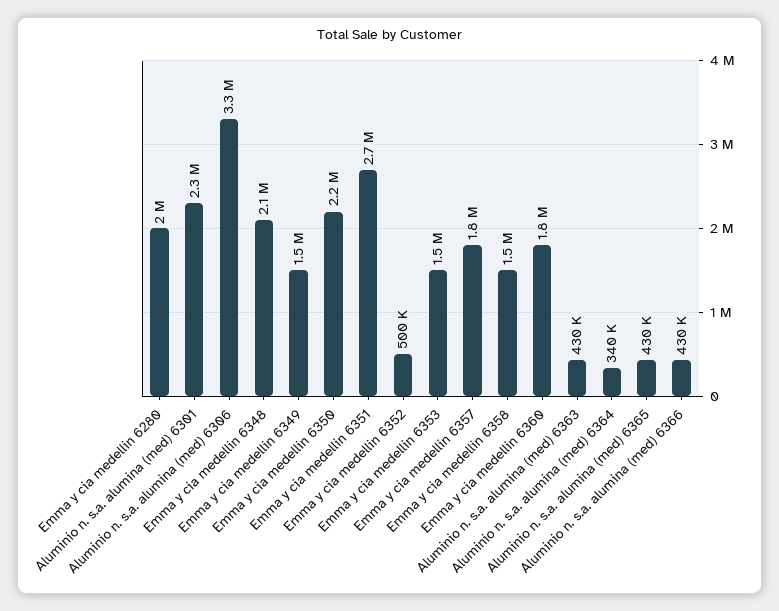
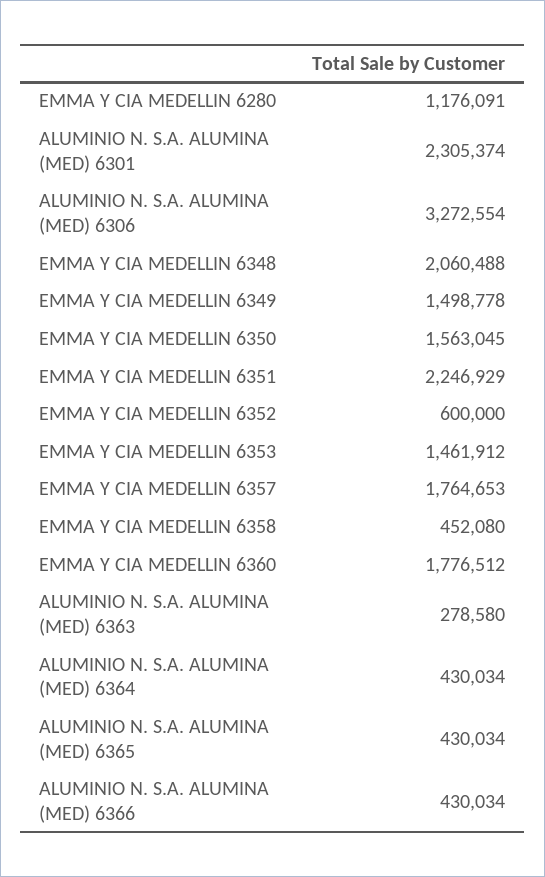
  {
-   "Emma y cia medellin 6280": 2000000,
+   "Emma y cia medellin 6280": 1176091,
    "Aluminio n. s.a. alumina (med) 6301": 2305374,
    "Aluminio n. s.a. alumina (med) 6306": 3272554,
    "Emma y cia medellin 6348": 2060488,
    "Emma y cia medellin 6349": 1498778,
-   "Emma y cia medellin 6350": 2200000,
+   "Emma y cia medellin 6350": 1563045,
-   "Emma y cia medellin 6351": 2700000,
+   "Emma y cia medellin 6351": 2246929,
-   "Emma y cia medellin 6352": 500000,
+   "Emma y cia medellin 6352": 600000,
    "Emma y cia medellin 6353": 1461912,
    "Emma y cia medellin 6357": 1764653,
-   "Emma y cia medellin 6358": 1500000,
+   "Emma y cia medellin 6358": 452080,
    "Emma y cia medellin 6360": 1776512,
-   "Aluminio n. s.a. alumina (med) 6363": 430000,
+   "Aluminio n. s.a. alumina (med) 6363": 278580,
-   "Aluminio n. s.a. alumina (med) 6364": 340000,
+   "Aluminio n. s.a. alumina (med) 6364": 430034,
    "Aluminio n. s.a. alumina (med) 6365": 430034,
    "Aluminio n. s.a. alumina (med) 6366": 430034
  }

